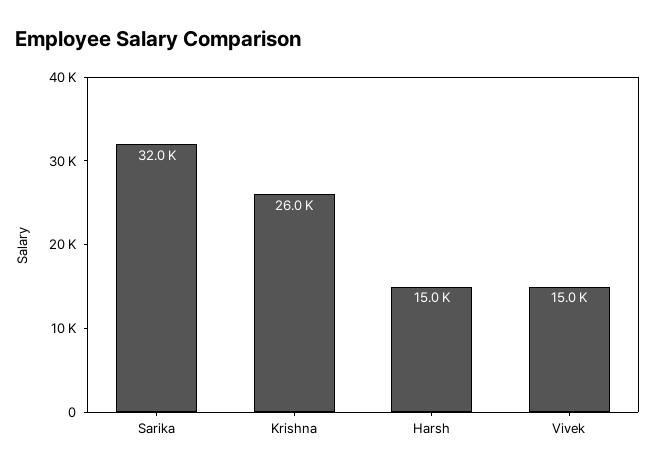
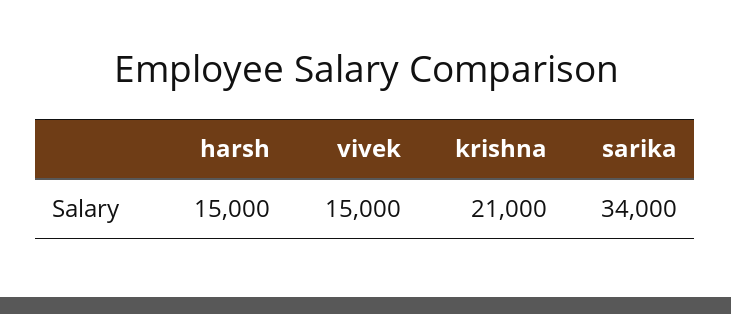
  {
-   "Sarika": 32000,
+   "Sarika": 34000,
-   "Krishna": 26000,
+   "Krishna": 21000,
    "Harsh": 15000,
    "Vivek": 15000
  }

